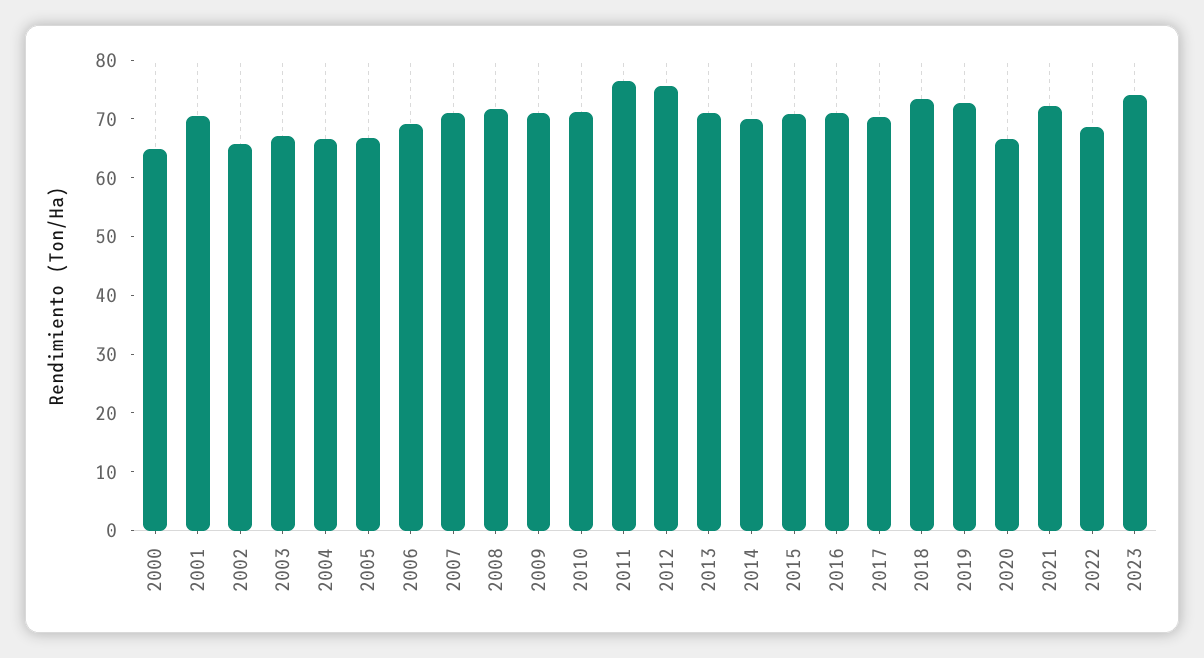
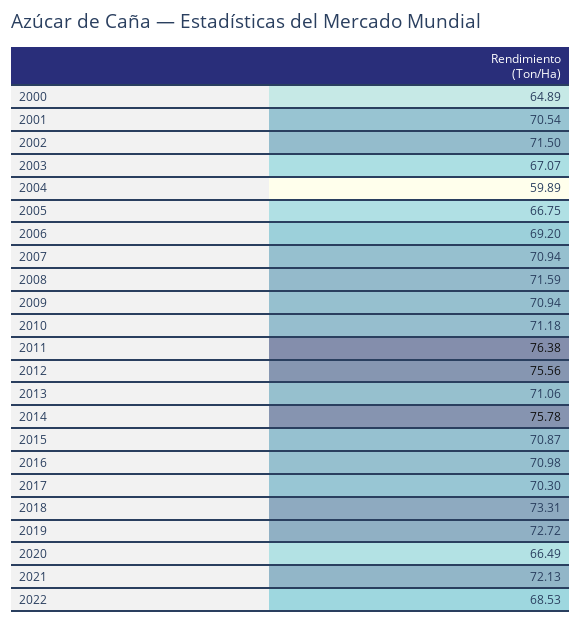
  {
    "2000": 64.89,
    "2001": 70.54,
-   "2002": 66,
+   "2002": 71.5,
    "2003": 67.07,
-   "2004": 66,
+   "2004": 59.89,
    "2005": 66.75,
    "2006": 69.2,
    "2007": 70.94,
    "2008": 71.59,
    "2009": 70.94,
    "2010": 71.18,
    "2011": 76.38,
    "2012": 75.56,
    "2013": 71.06,
-   "2014": 70,
+   "2014": 75.78,
    "2015": 70.87,
    "2016": 70.98,
    "2017": 70.3,
    "2018": 73.31,
    "2019": 72.72,
    "2020": 66.49,
    "2021": 72.13,
-   "2022": 68.53,
+   "2022": 68.53
-   "2023": 74
  }

